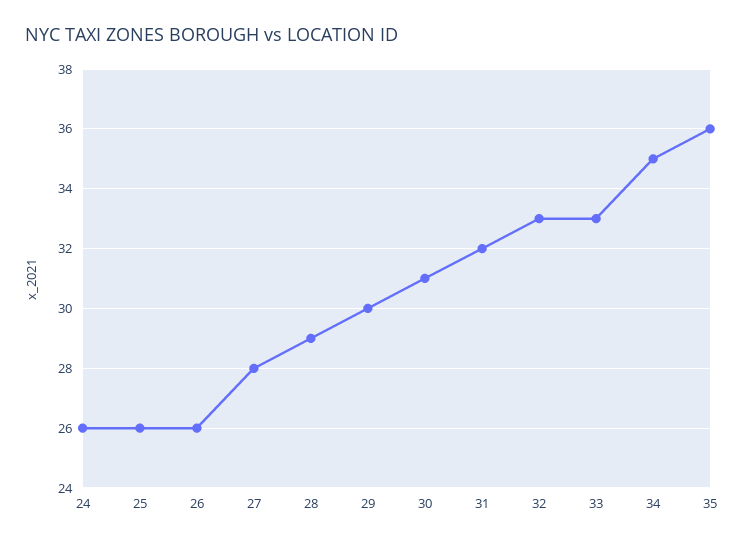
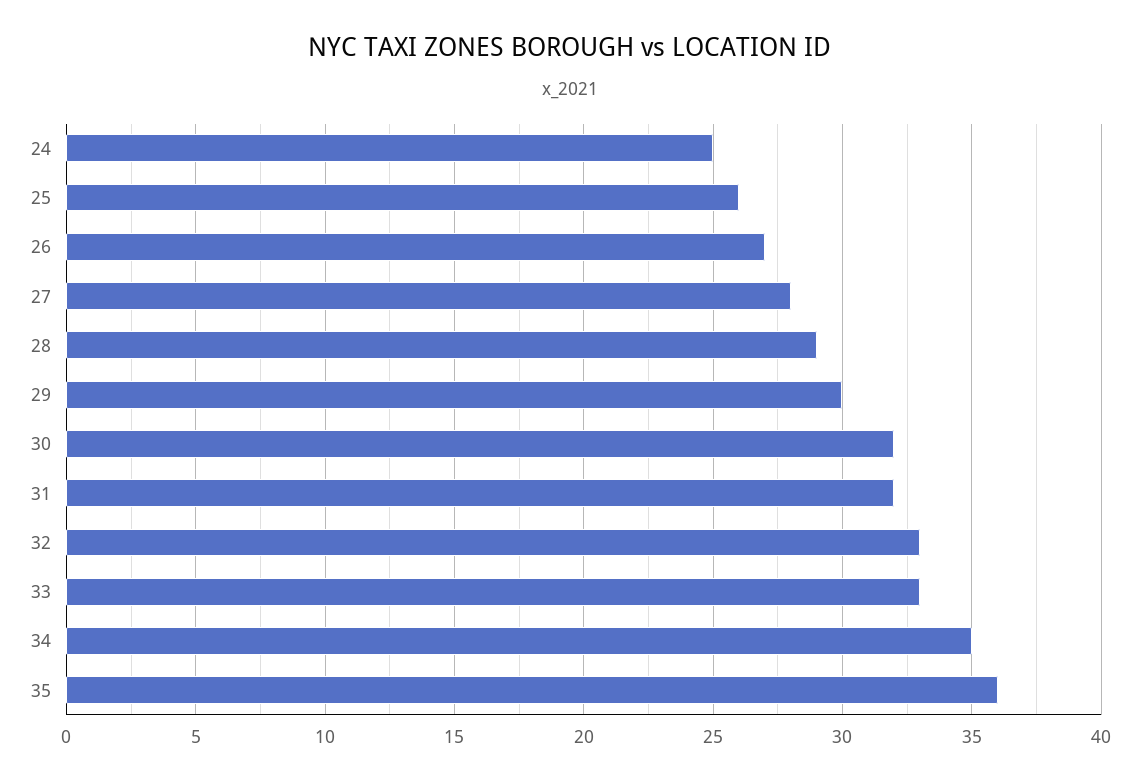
  {
-   "24": 26,
+   "24": 25,
    "25": 26,
-   "26": 26,
+   "26": 27,
    "27": 28,
    "28": 29,
    "29": 30,
-   "30": 31,
+   "30": 32,
    "31": 32,
    "32": 33,
    "33": 33,
    "34": 35,
    "35": 36
  }

